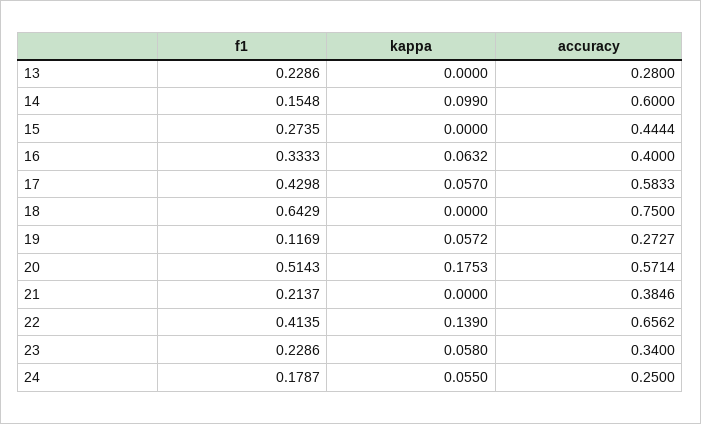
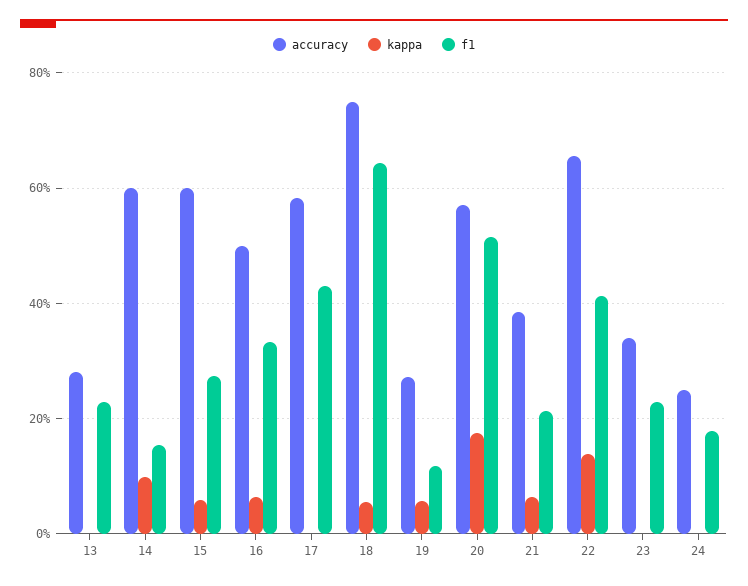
  {
    "f1": {
      "13": 0.2286,
      "14": 0.1548,
      "15": 0.2735,
      "16": 0.3333,
      "17": 0.4298,
      "18": 0.6429,
      "19": 0.1169,
      "20": 0.5143,
      "21": 0.2137,
      "22": 0.4135,
      "23": 0.2286,
      "24": 0.1787
    },
    "kappa": {
      "13": 0,
      "14": 0.099,
-     "15": 0,
+     "15": 0.06,
      "16": 0.0632,
-     "17": 0.057,
+     "17": 0,
-     "18": 0,
+     "18": 0.06,
      "19": 0.0572,
      "20": 0.1753,
-     "21": 0,
+     "21": 0.06,
      "22": 0.139,
-     "23": 0.058,
+     "23": 0,
-     "24": 0.055
+     "24": 0
    },
    "accuracy": {
      "13": 0.28,
      "14": 0.6,
-     "15": 0.4444,
+     "15": 0.6,
-     "16": 0.4,
+     "16": 0.5,
      "17": 0.5833,
      "18": 0.75,
      "19": 0.2727,
      "20": 0.5714,
      "21": 0.3846,
      "22": 0.6562,
      "23": 0.34,
      "24": 0.25
    }
  }

